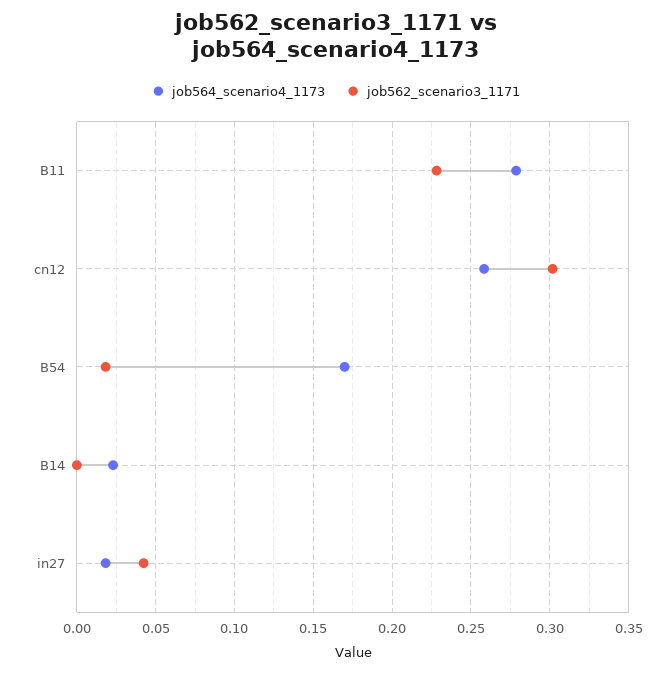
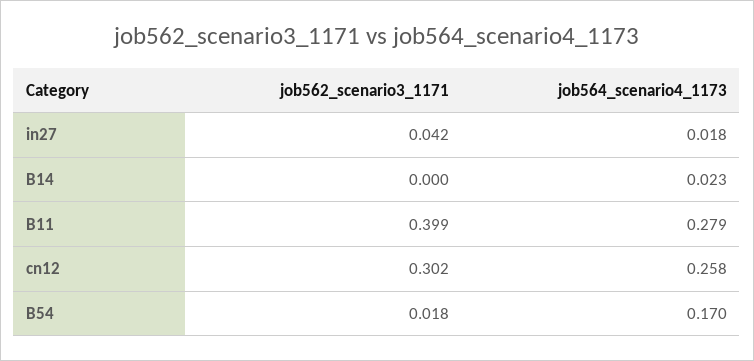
  {
    "job564_scenario4_1173": {
      "B11": 0.279,
      "cn12": 0.258,
      "B54": 0.17,
      "B14": 0.023,
      "in27": 0.018
    },
    "job562_scenario3_1171": {
-     "B11": 0.23,
+     "B11": 0.399,
      "cn12": 0.302,
      "B54": 0.018,
      "B14": 0,
      "in27": 0.042
    }
  }

